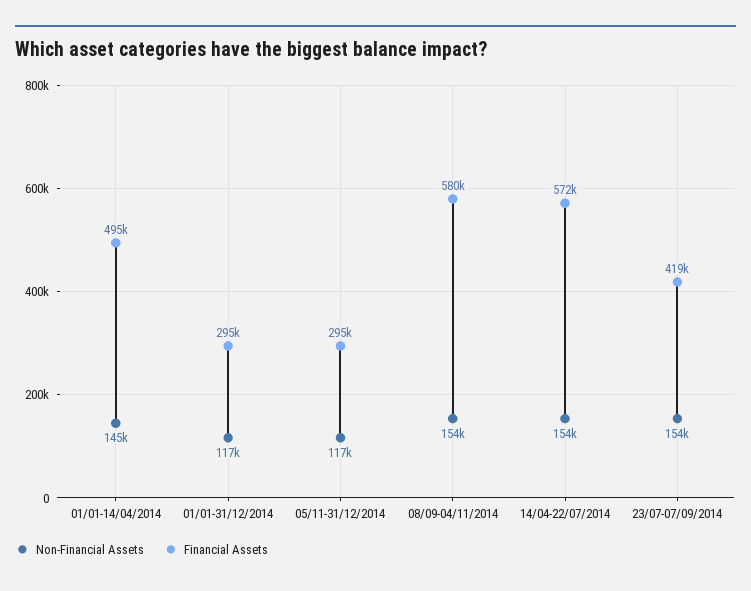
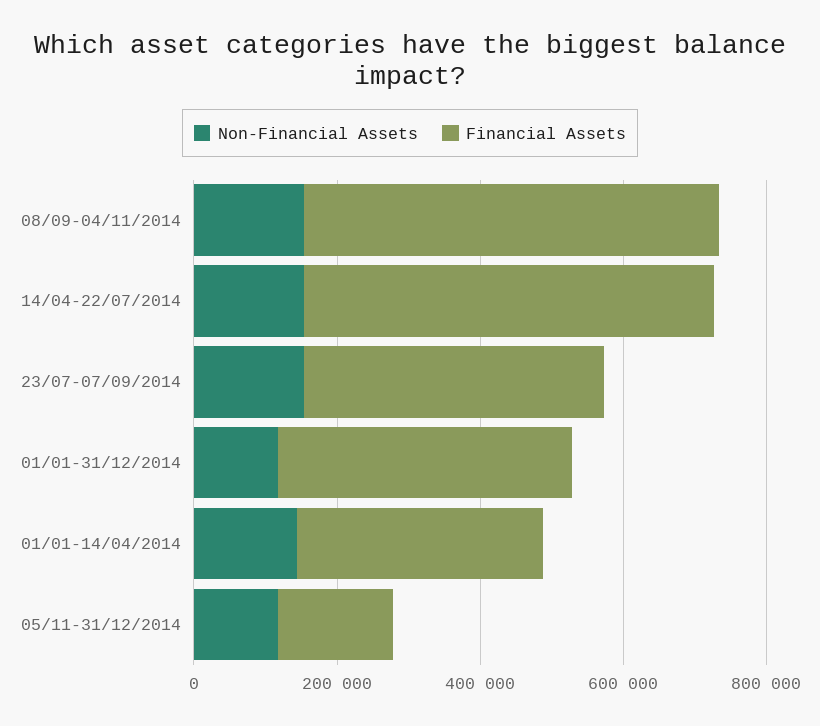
  {
    "Non-Financial Assets": {
      "01/01-14/04/2014": 145000,
      "01/01-31/12/2014": 117000,
      "05/11-31/12/2014": 117000,
      "08/09-04/11/2014": 154000,
      "14/04-22/07/2014": 154000,
      "23/07-07/09/2014": 154000
    },
    "Financial Assets": {
-     "01/01-14/04/2014": 495000,
+     "01/01-14/04/2014": 350000,
-     "01/01-31/12/2014": 295000,
+     "01/01-31/12/2014": 400000,
-     "05/11-31/12/2014": 295000,
+     "05/11-31/12/2014": 150000,
      "08/09-04/11/2014": 580000,
      "14/04-22/07/2014": 572000,
      "23/07-07/09/2014": 419000
    }
  }

